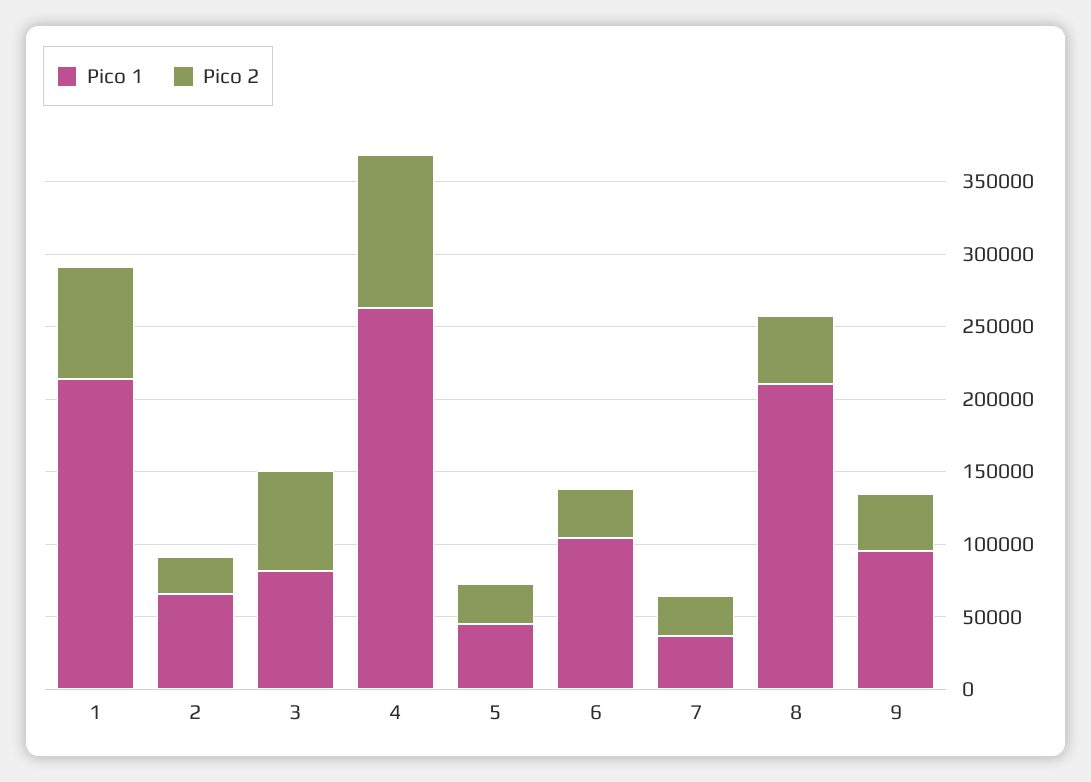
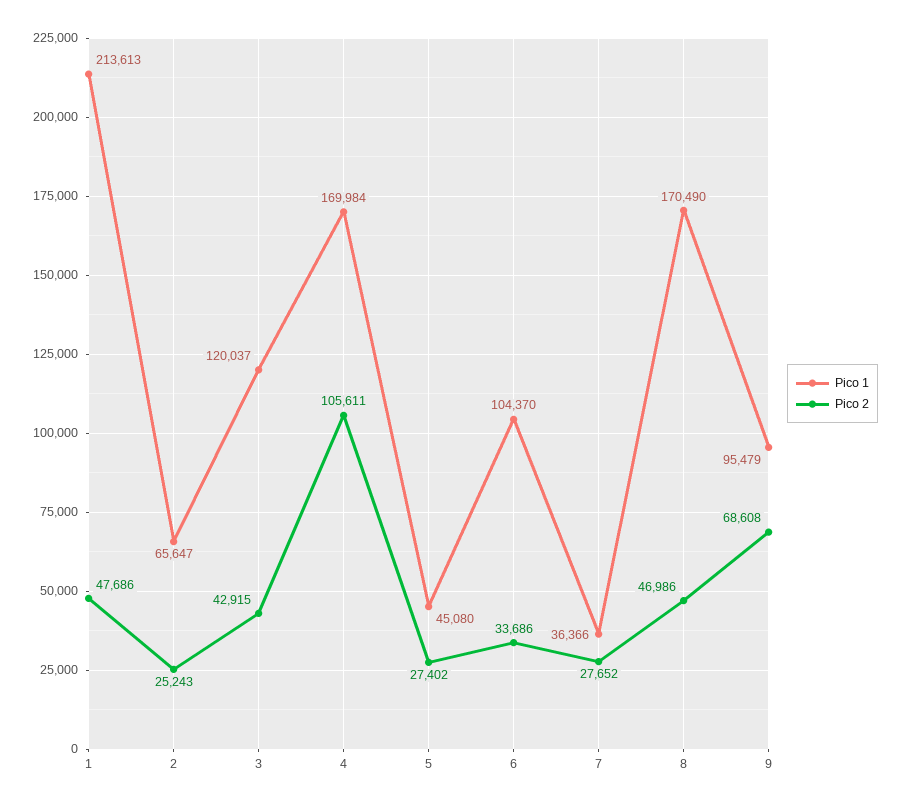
  {
    "Pico 1": {
      "1": 213613,
      "2": 65647,
-     "3": 80000,
+     "3": 120037,
-     "4": 260000,
+     "4": 169984,
      "5": 45080,
      "6": 104370,
      "7": 36366,
-     "8": 210000,
+     "8": 170490,
      "9": 95479
    },
    "Pico 2": {
-     "1": 80000,
+     "1": 47686,
      "2": 25243,
-     "3": 70000,
+     "3": 42915,
      "4": 105611,
      "5": 27402,
      "6": 33686,
      "7": 27652,
      "8": 46986,
-     "9": 40000
+     "9": 68608
    }
  }

